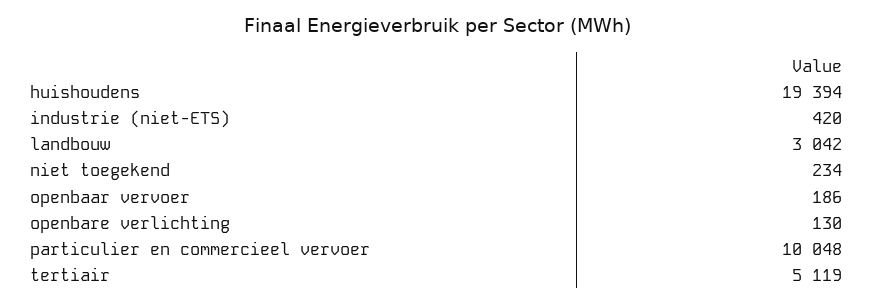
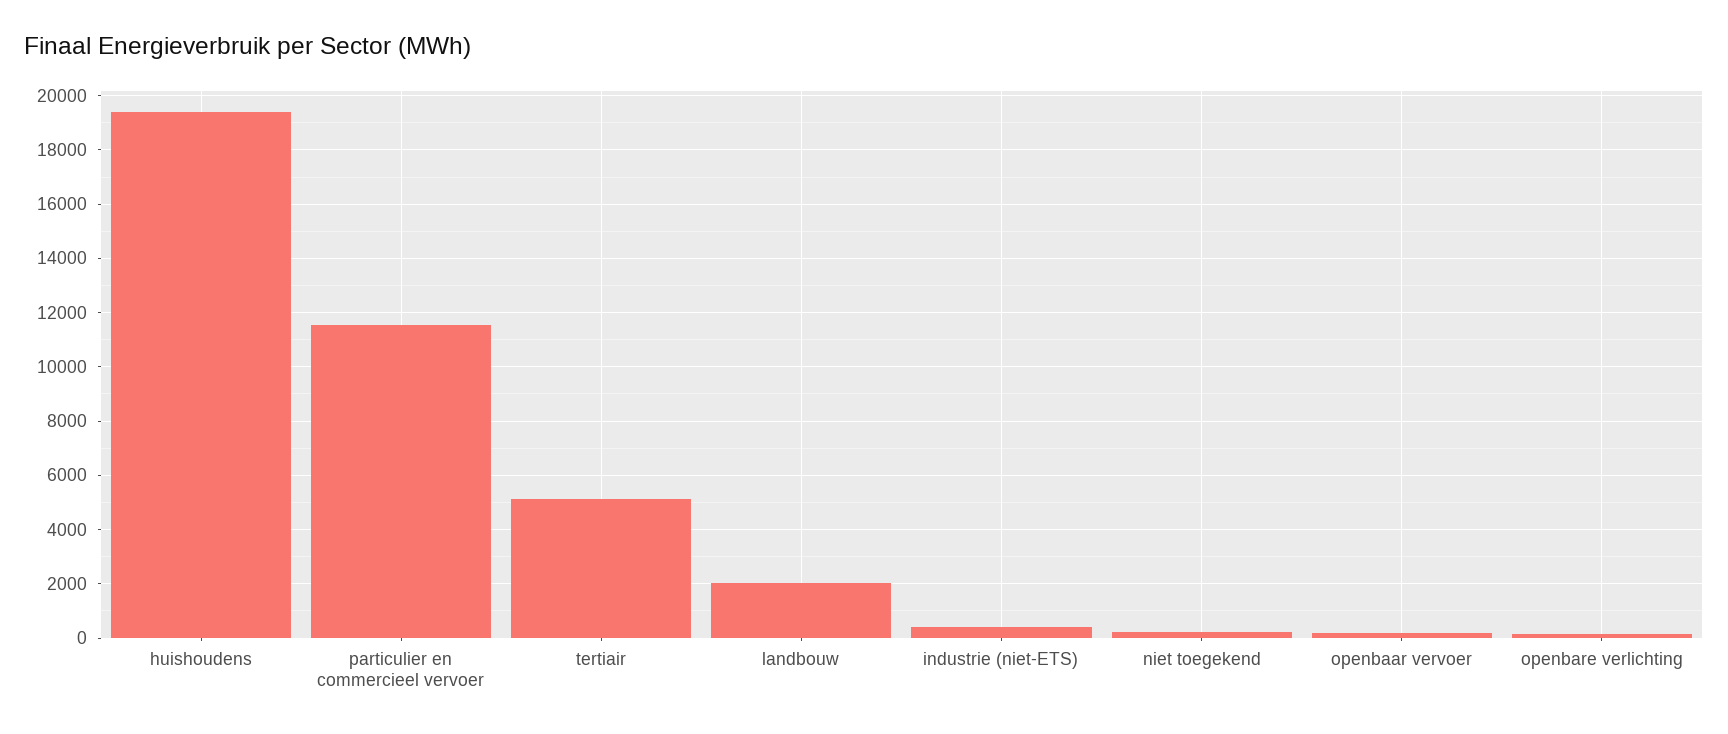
  {
    "huishoudens": 19394,
    "industrie (niet-ETS)": 420,
-   "landbouw": 3042,
+   "landbouw": 2000,
    "niet toegekend": 234,
    "openbaar vervoer": 186,
    "openbare verlichting": 130,
-   "particulier en commercieel vervoer": 10048,
+   "particulier en commercieel vervoer": 11500,
    "tertiair": 5119
  }

